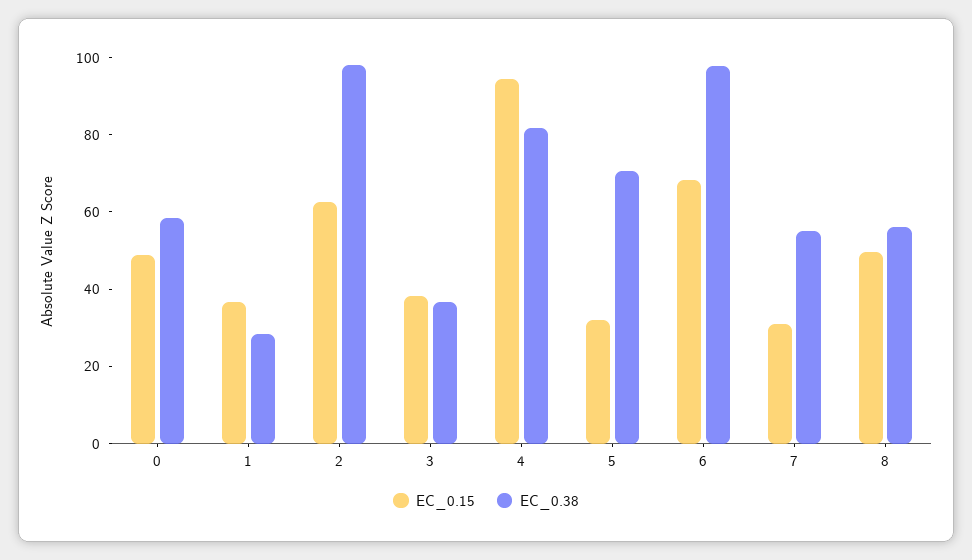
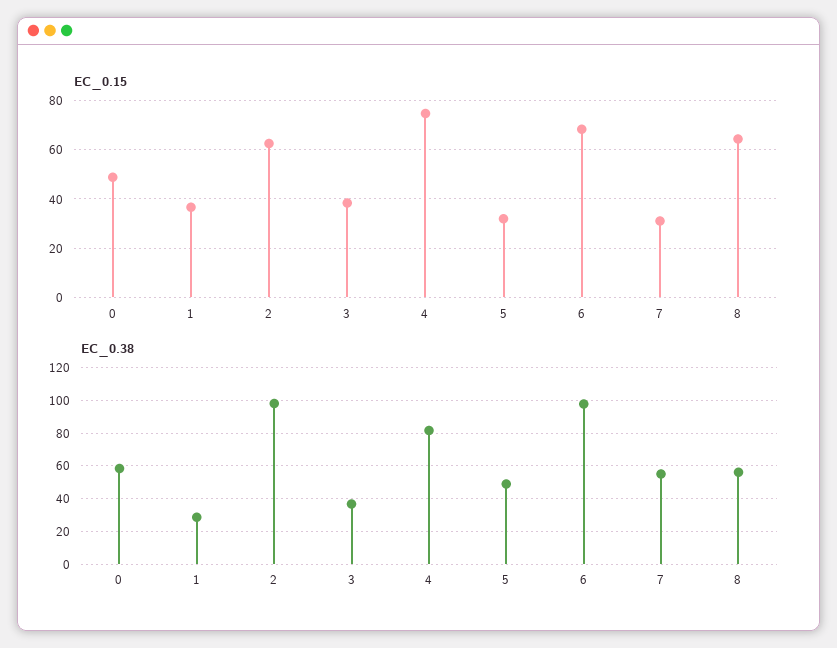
  {
    "EC_0.15": {
      "0": 50,
      "1": 37.5,
      "2": 62.5,
      "3": 37.5,
-     "4": 95,
+     "4": 75,
      "5": 32.5,
      "6": 67.5,
      "7": 30,
-     "8": 50
+     "8": 65
    },
    "EC_0.38": {
      "0": 60,
      "1": 30,
      "2": 100,
      "3": 35,
      "4": 80,
-     "5": 70,
+     "5": 50,
      "6": 100,
      "7": 55,
      "8": 55
    }
  }

